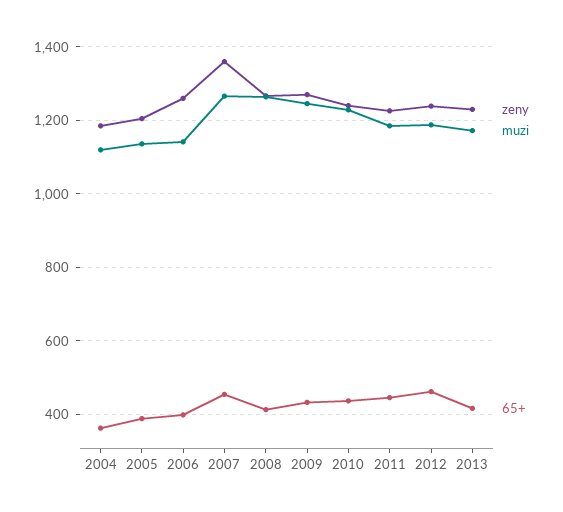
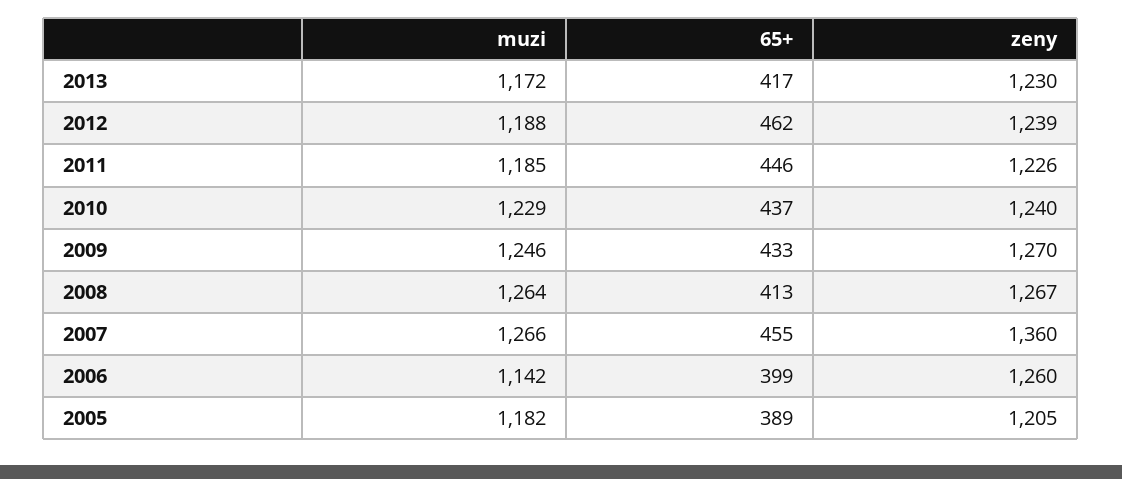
  {
    "zeny": {
-     "2004": 1180,
      "2005": 1205,
      "2006": 1260,
      "2007": 1360,
      "2008": 1267,
      "2009": 1270,
      "2010": 1240,
      "2011": 1226,
      "2012": 1239,
      "2013": 1230
    },
    "muzi": {
-     "2004": 1120,
-     "2005": 1140,
+     "2005": 1182,
      "2006": 1142,
      "2007": 1266,
      "2008": 1264,
      "2009": 1246,
      "2010": 1229,
      "2011": 1185,
      "2012": 1188,
      "2013": 1172
    },
    "65+": {
-     "2004": 360,
      "2005": 389,
      "2006": 399,
      "2007": 455,
      "2008": 413,
      "2009": 433,
      "2010": 437,
      "2011": 446,
      "2012": 462,
      "2013": 417
    }
  }

